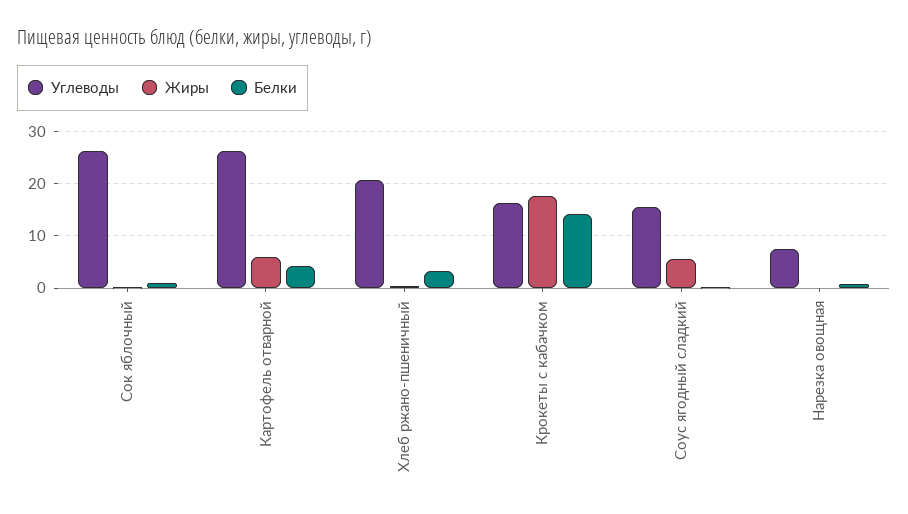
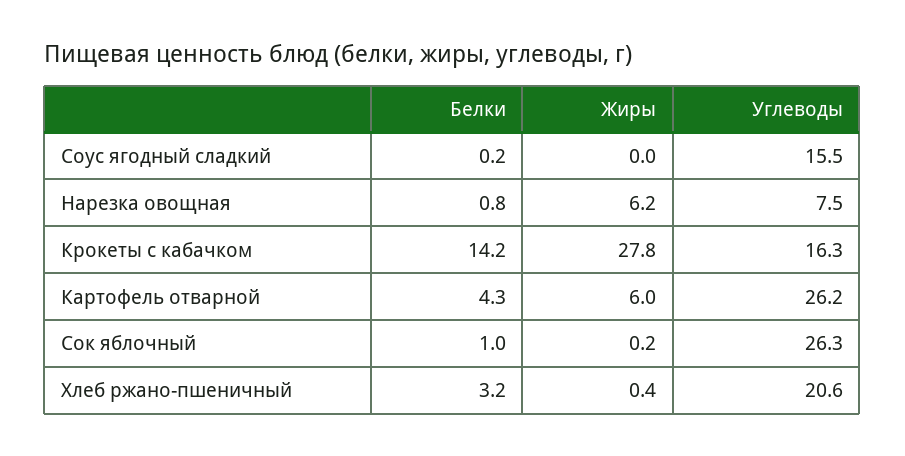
  {
    "Углеводы": {
      "Сок яблочный": 26.3,
      "Картофель отварной": 26.2,
      "Хлеб ржано-пшеничный": 20.6,
      "Крокеты с кабачком": 16.3,
      "Соус ягодный сладкий": 15.5,
      "Нарезка овощная": 7.5
    },
    "Жиры": {
      "Сок яблочный": 0.2,
      "Картофель отварной": 6,
      "Хлеб ржано-пшеничный": 0.4,
-     "Крокеты с кабачком": 18,
+     "Крокеты с кабачком": 27.8,
-     "Соус ягодный сладкий": 6,
+     "Соус ягодный сладкий": 0,
-     "Нарезка овощная": 0
+     "Нарезка овощная": 6.2
    },
    "Белки": {
      "Сок яблочный": 1,
      "Картофель отварной": 4.3,
      "Хлеб ржано-пшеничный": 3.2,
      "Крокеты с кабачком": 14.2,
      "Соус ягодный сладкий": 0.2,
      "Нарезка овощная": 0.8
    }
  }

